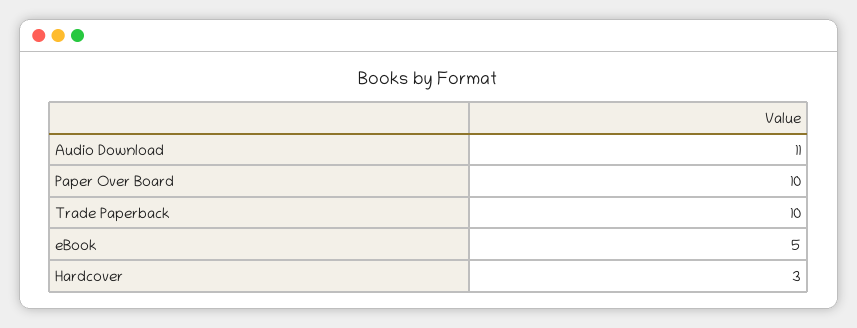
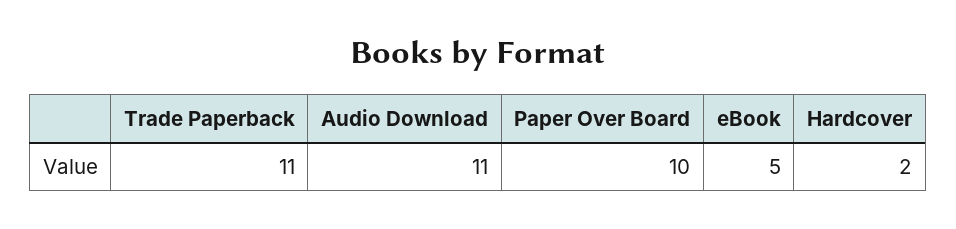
  {
    "Audio Download": 11,
    "Paper Over Board": 10,
-   "Trade Paperback": 10,
+   "Trade Paperback": 11,
    "eBook": 5,
-   "Hardcover": 3
+   "Hardcover": 2
  }

